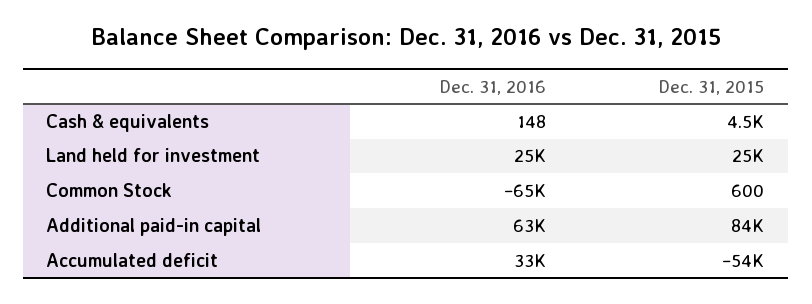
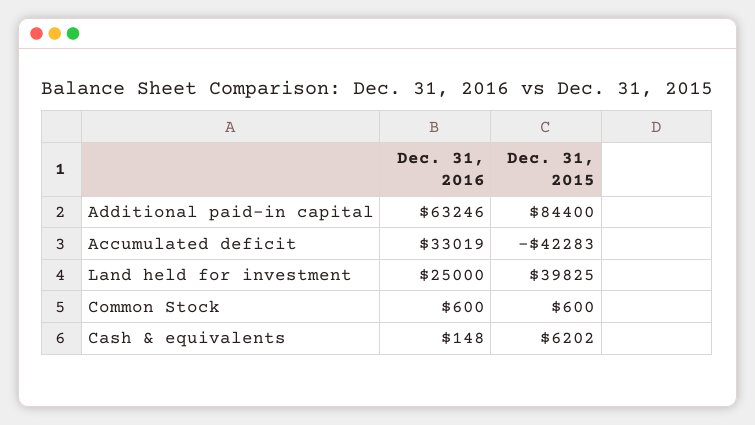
  {
    "Dec. 31, 2016": {
      "Cash & equivalents": 148,
      "Land held for investment": 25000,
-     "Common Stock": -65000,
+     "Common Stock": 600,
      "Additional paid-in capital": 63246,
      "Accumulated deficit": 33019
    },
    "Dec. 31, 2015": {
-     "Cash & equivalents": 4500,
+     "Cash & equivalents": 6202,
-     "Land held for investment": 25000,
+     "Land held for investment": 39825,
      "Common Stock": 600,
      "Additional paid-in capital": 84400,
-     "Accumulated deficit": -54000
+     "Accumulated deficit": -42283
    }
  }

